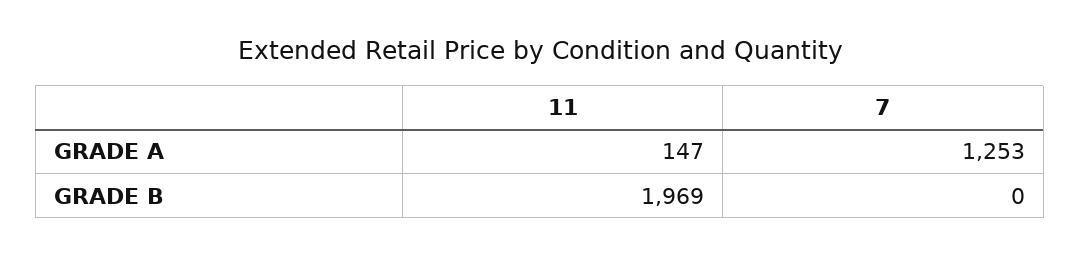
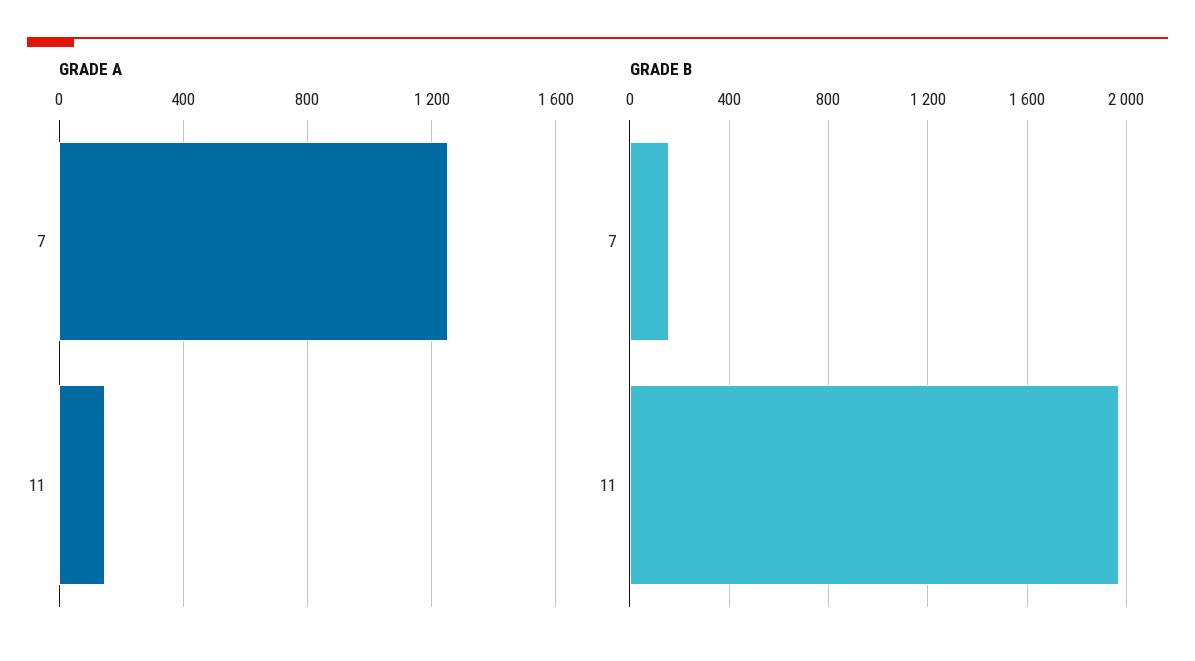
  {
    "GRADE A": {
      "11": 147,
      "7": 1253
    },
    "GRADE B": {
      "11": 1969,
-     "7": 0
+     "7": 150
    }
  }

